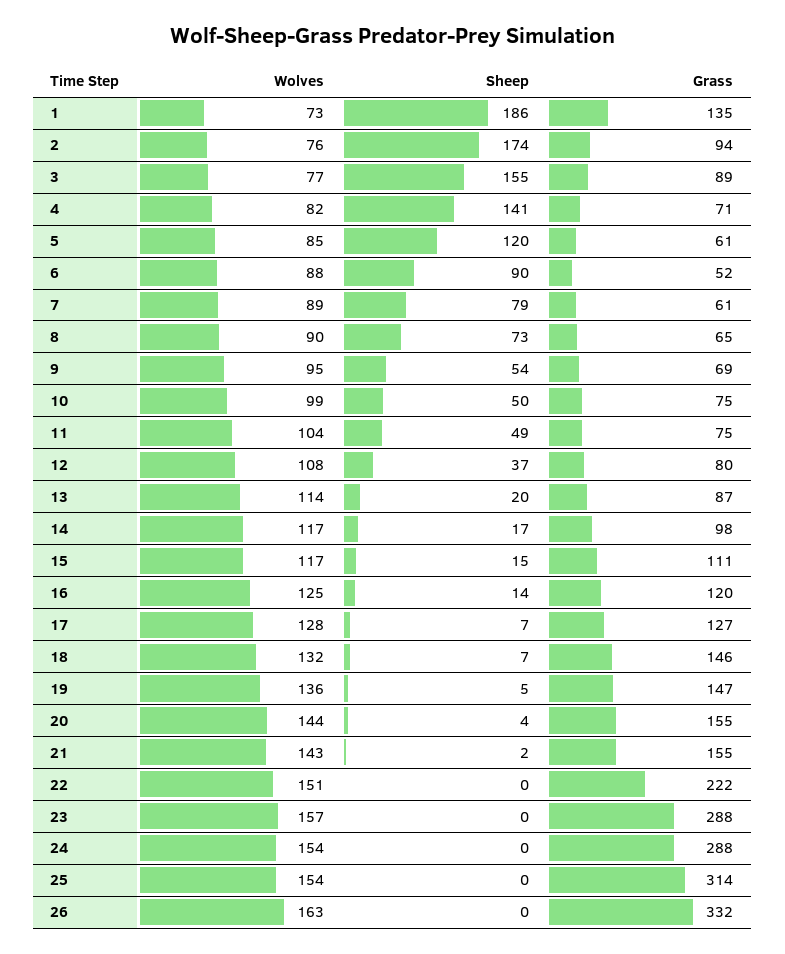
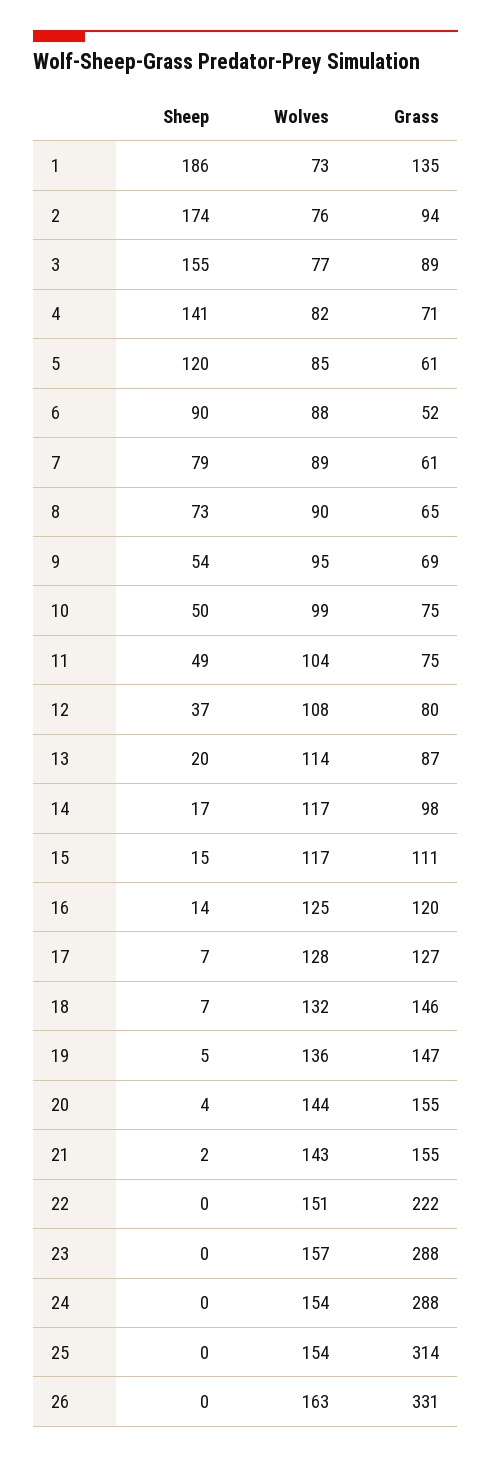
  {
    "Wolves": {
      "1": 73,
      "2": 76,
      "3": 77,
      "4": 82,
      "5": 85,
      "6": 88,
      "7": 89,
      "8": 90,
      "9": 95,
      "10": 99,
      "11": 104,
      "12": 108,
      "13": 114,
      "14": 117,
      "15": 117,
      "16": 125,
      "17": 128,
      "18": 132,
      "19": 136,
      "20": 144,
      "21": 143,
      "22": 151,
      "23": 157,
      "24": 154,
      "25": 154,
      "26": 163
    },
    "Sheep": {
      "1": 186,
      "2": 174,
      "3": 155,
      "4": 141,
      "5": 120,
      "6": 90,
      "7": 79,
      "8": 73,
      "9": 54,
      "10": 50,
      "11": 49,
      "12": 37,
      "13": 20,
      "14": 17,
      "15": 15,
      "16": 14,
      "17": 7,
      "18": 7,
      "19": 5,
      "20": 4,
      "21": 2,
      "22": 0,
      "23": 0,
      "24": 0,
      "25": 0,
      "26": 0
    },
    "Grass": {
      "1": 135,
      "2": 94,
      "3": 89,
      "4": 71,
      "5": 61,
      "6": 52,
      "7": 61,
      "8": 65,
      "9": 69,
      "10": 75,
      "11": 75,
      "12": 80,
      "13": 87,
      "14": 98,
      "15": 111,
      "16": 120,
      "17": 127,
      "18": 146,
      "19": 147,
      "20": 155,
      "21": 155,
      "22": 222,
      "23": 288,
      "24": 288,
      "25": 314,
-     "26": 332
+     "26": 331
    }
  }

